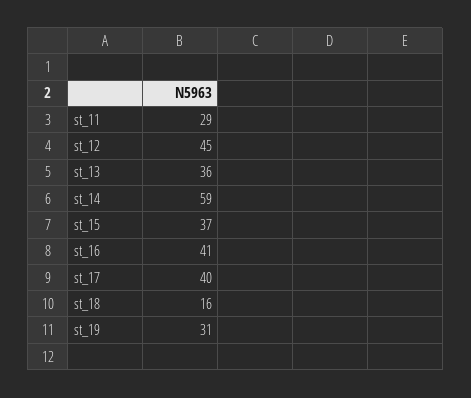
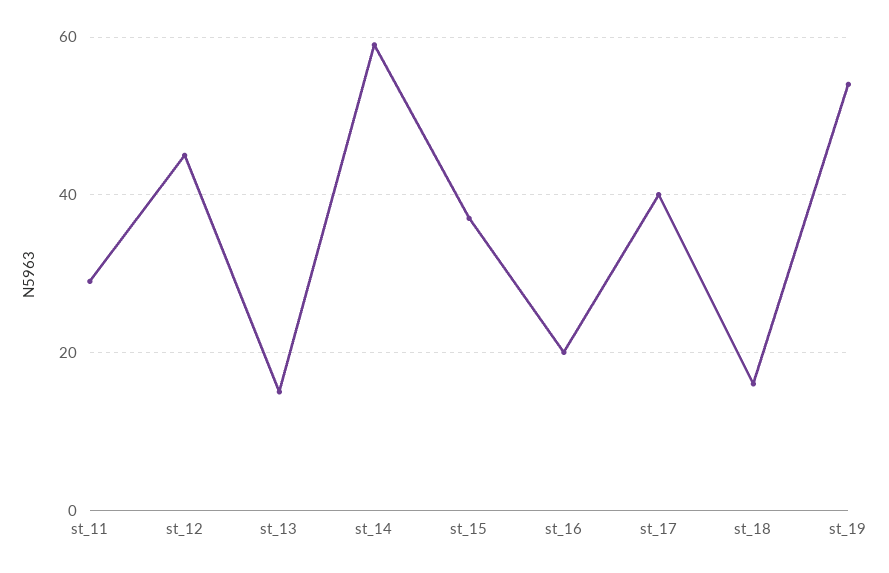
  {
    "st_11": 29,
    "st_12": 45,
-   "st_13": 36,
+   "st_13": 15,
    "st_14": 59,
    "st_15": 37,
-   "st_16": 41,
+   "st_16": 20,
    "st_17": 40,
    "st_18": 16,
-   "st_19": 31
+   "st_19": 55
  }

